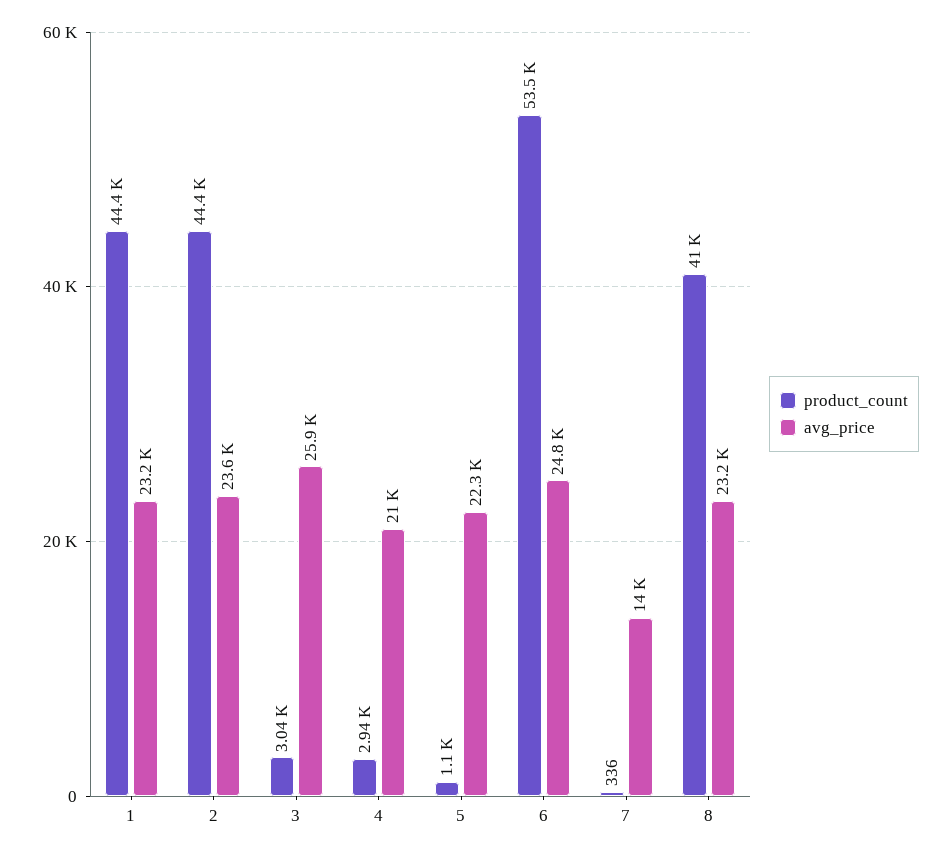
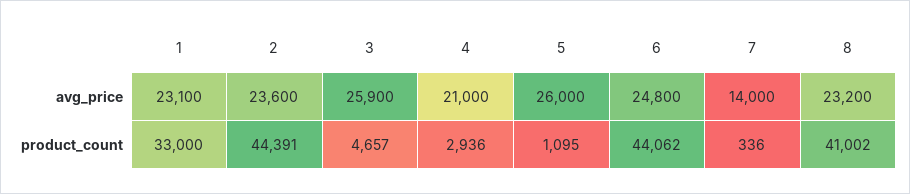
  {
    "product_count": {
-     "1": 44400,
+     "1": 33000,
      "2": 44391,
-     "3": 3040,
+     "3": 4657,
      "4": 2936,
      "5": 1095,
-     "6": 53500,
+     "6": 44062,
      "7": 336,
      "8": 41002
    },
    "avg_price": {
-     "1": 23200,
+     "1": 23100,
      "2": 23600,
      "3": 25900,
      "4": 21000,
-     "5": 22300,
+     "5": 26000,
      "6": 24800,
      "7": 14000,
      "8": 23200
    }
  }

